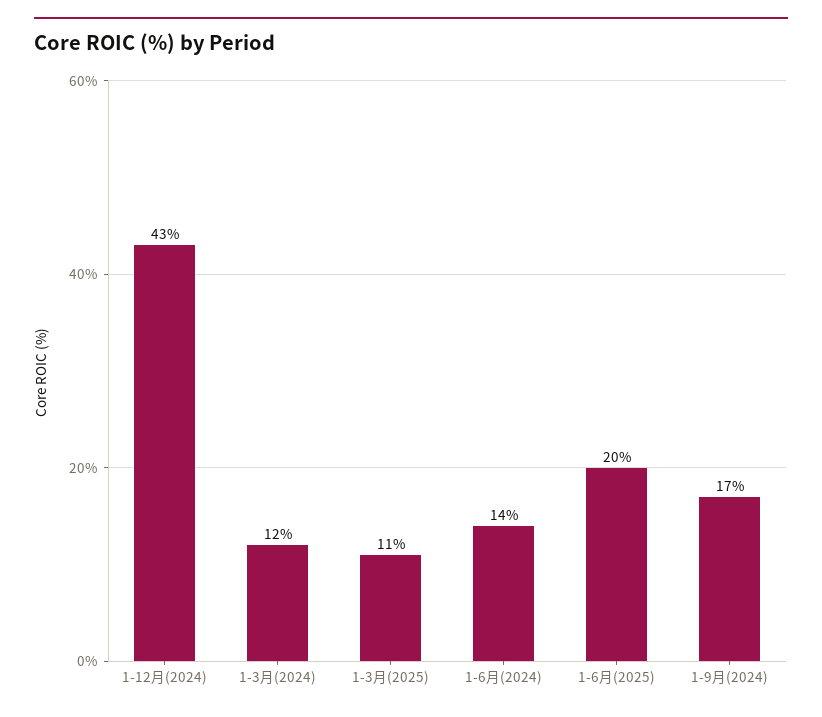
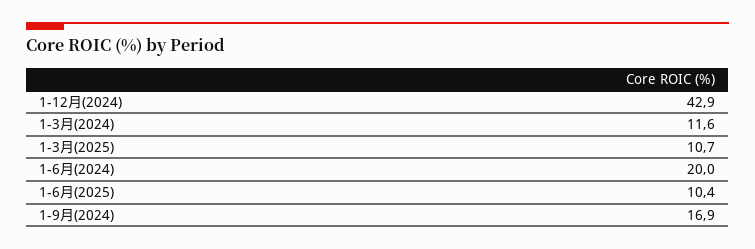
  {
    "1-12月(2024)": 42.9,
    "1-3月(2024)": 11.6,
    "1-3月(2025)": 10.7,
-   "1-6月(2024)": 14,
+   "1-6月(2024)": 20,
-   "1-6月(2025)": 20,
+   "1-6月(2025)": 10.4,
    "1-9月(2024)": 16.9
  }

